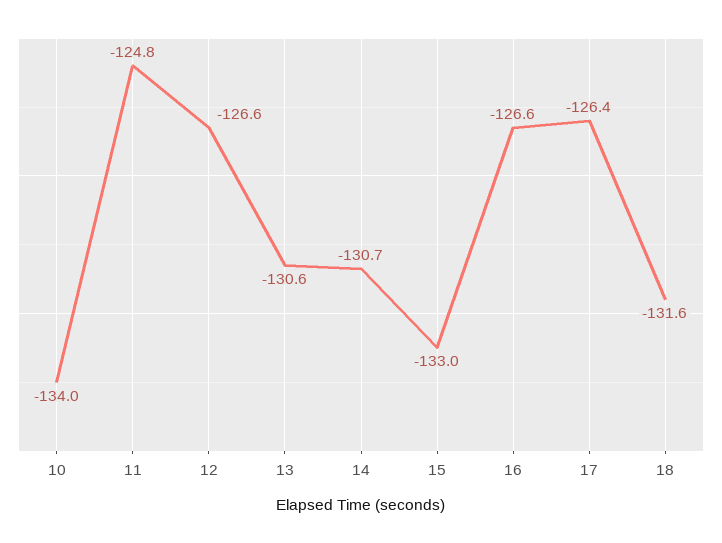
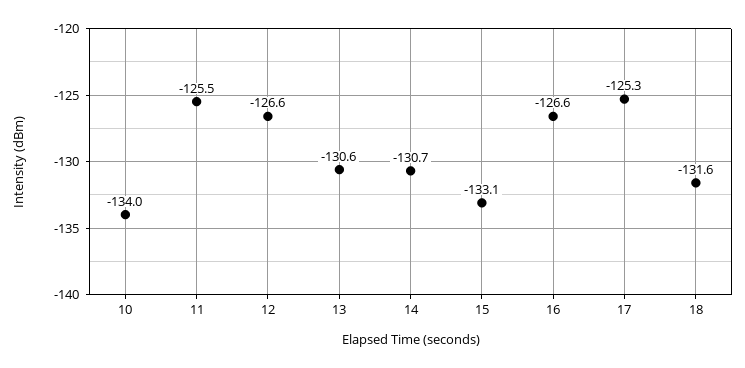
  {
    "10": -134,
-   "11": -124.8,
+   "11": -125.5,
    "12": -126.6,
    "13": -130.6,
    "14": -130.7,
-   "15": -133,
+   "15": -133.1,
    "16": -126.6,
-   "17": -126.4,
+   "17": -125.3,
    "18": -131.6
  }

